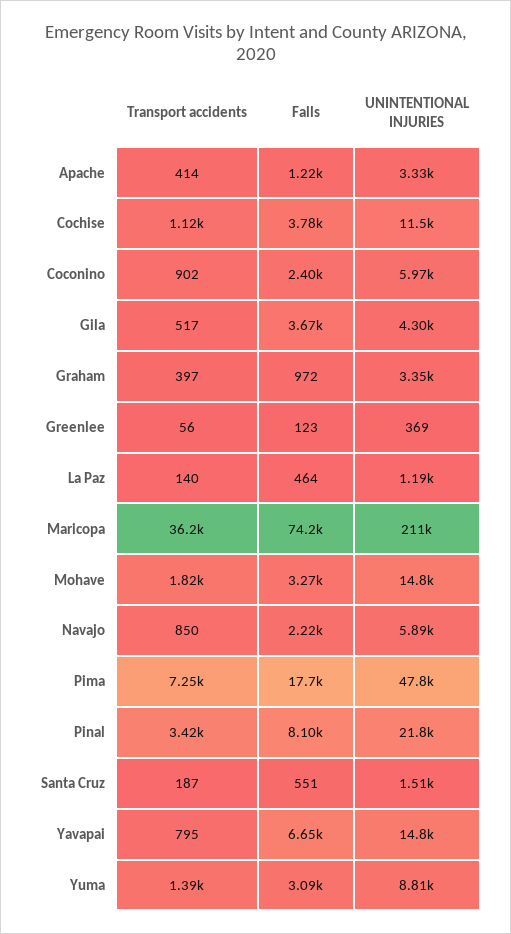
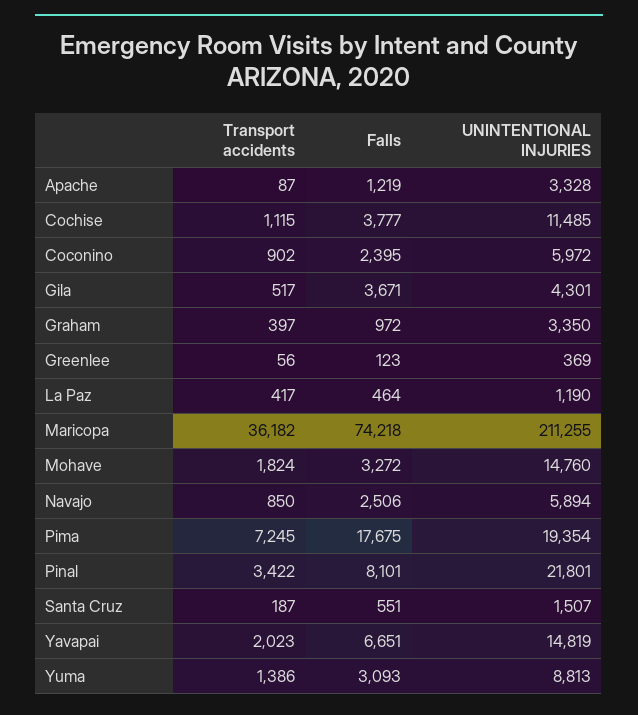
  {
    "Transport accidents": {
-     "Apache": 414,
+     "Apache": 87,
      "Cochise": 1115,
      "Coconino": 902,
      "Gila": 517,
      "Graham": 397,
      "Greenlee": 56,
-     "La Paz": 140,
+     "La Paz": 417,
      "Maricopa": 36182,
      "Mohave": 1824,
      "Navajo": 850,
      "Pima": 7245,
      "Pinal": 3422,
      "Santa Cruz": 187,
-     "Yavapai": 795,
+     "Yavapai": 2023,
      "Yuma": 1386
    },
    "Falls": {
      "Apache": 1219,
      "Cochise": 3777,
      "Coconino": 2395,
      "Gila": 3671,
      "Graham": 972,
      "Greenlee": 123,
      "La Paz": 464,
      "Maricopa": 74218,
      "Mohave": 3272,
-     "Navajo": 2220,
+     "Navajo": 2506,
      "Pima": 17675,
      "Pinal": 8101,
      "Santa Cruz": 551,
      "Yavapai": 6651,
      "Yuma": 3093
    },
    "UNINTENTIONAL INJURIES": {
      "Apache": 3328,
      "Cochise": 11485,
      "Coconino": 5972,
      "Gila": 4301,
      "Graham": 3350,
      "Greenlee": 369,
      "La Paz": 1190,
      "Maricopa": 211255,
      "Mohave": 14760,
      "Navajo": 5894,
-     "Pima": 47800,
+     "Pima": 19354,
      "Pinal": 21801,
      "Santa Cruz": 1507,
      "Yavapai": 14819,
      "Yuma": 8813
    }
  }

